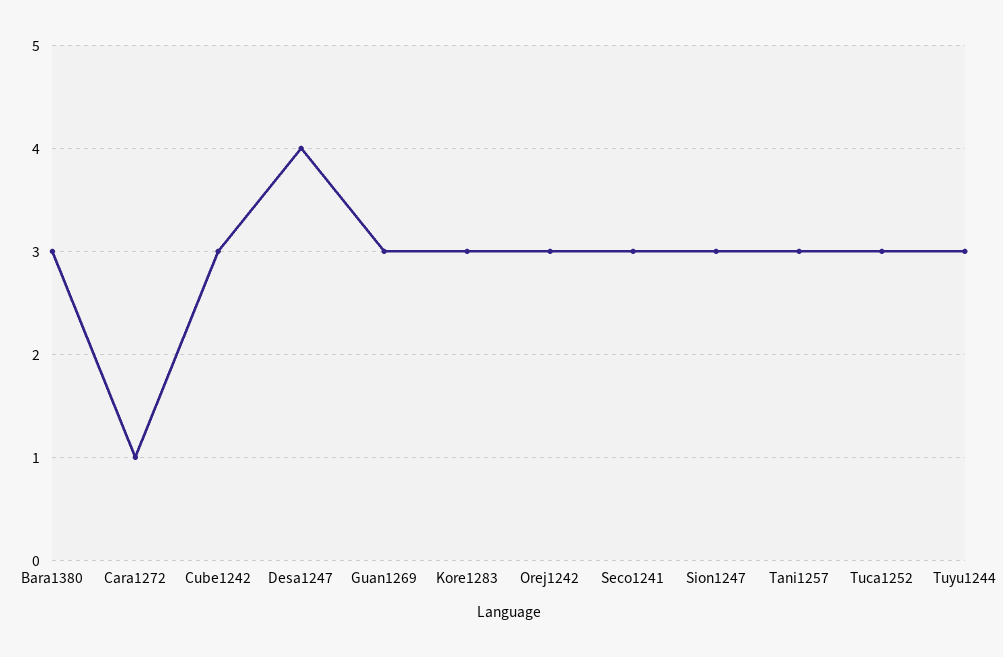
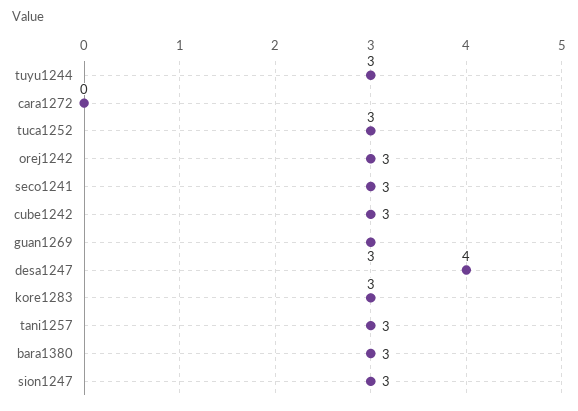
  {
    "Bara1380": 3,
-   "Cara1272": 1,
+   "Cara1272": 0,
    "Cube1242": 3,
    "Desa1247": 4,
    "Guan1269": 3,
    "Kore1283": 3,
    "Orej1242": 3,
    "Seco1241": 3,
    "Sion1247": 3,
    "Tani1257": 3,
    "Tuca1252": 3,
    "Tuyu1244": 3
  }

